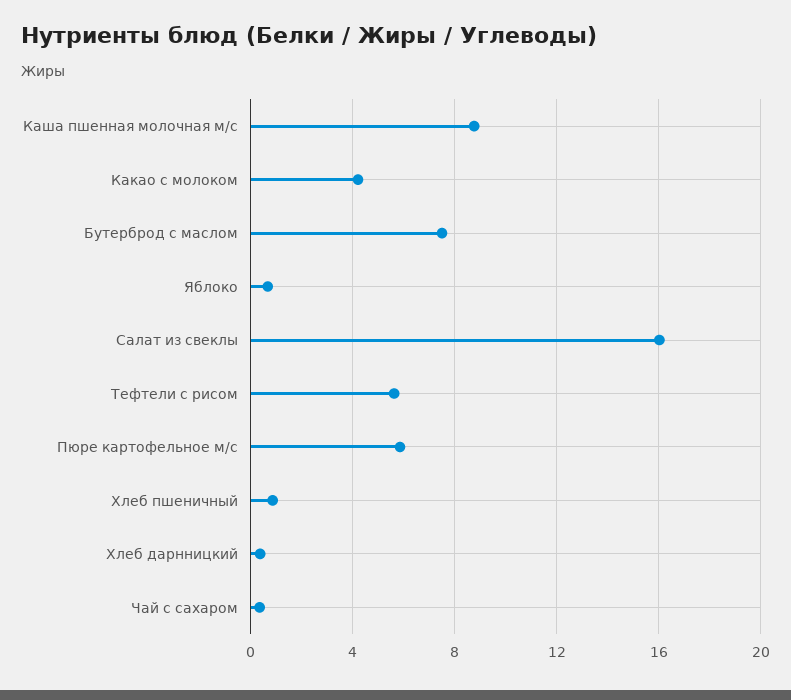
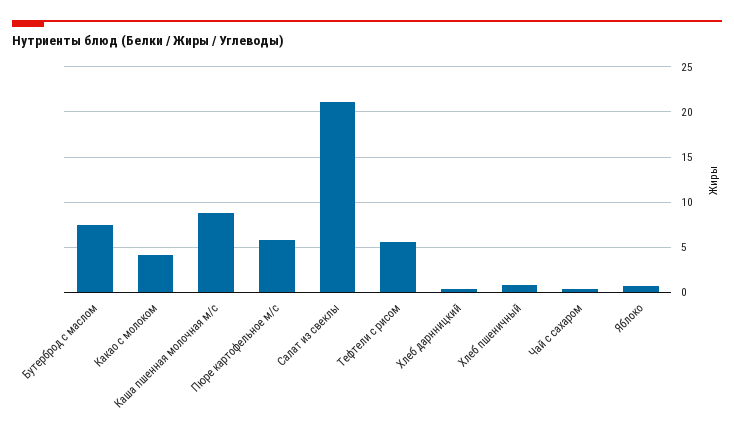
  {
    "Каша пшенная молочная м/с": 9,
    "Какао с молоком": 4,
    "Бутерброд с маслом": 7.5,
    "Яблоко": 0.5,
-   "Салат из свеклы": 16,
+   "Салат из свеклы": 21,
    "Тефтели с рисом": 5.5,
    "Пюре картофельное м/с": 6,
    "Хлеб пшеничный": 1,
    "Хлеб дарнницкий": 0.5,
    "Чай с сахаром": 0.5
  }

